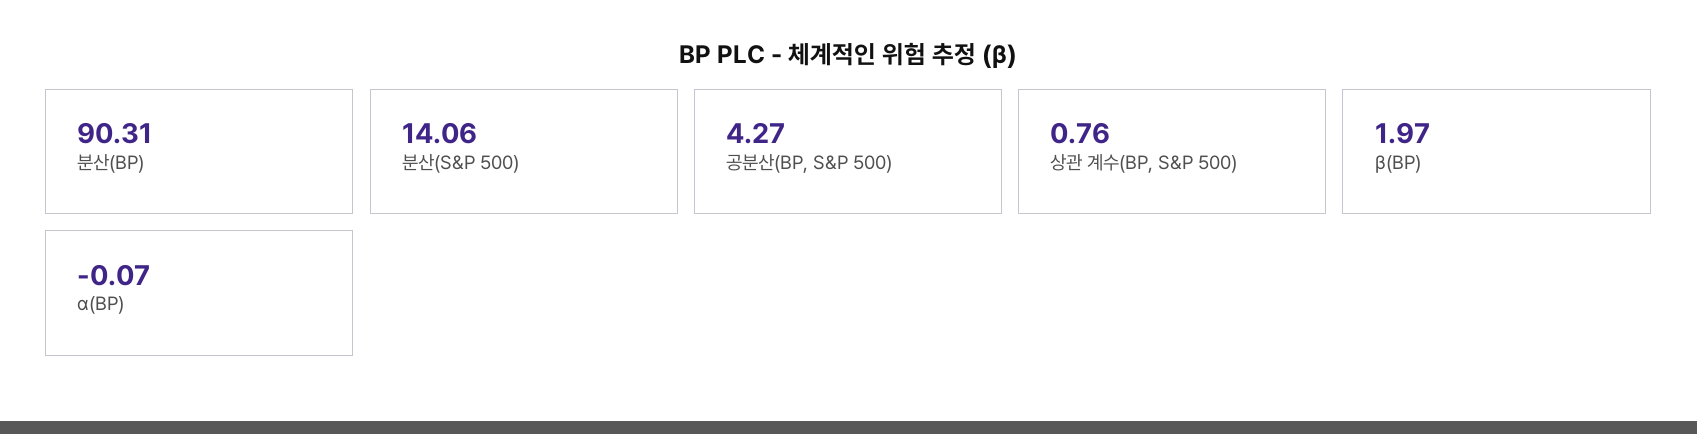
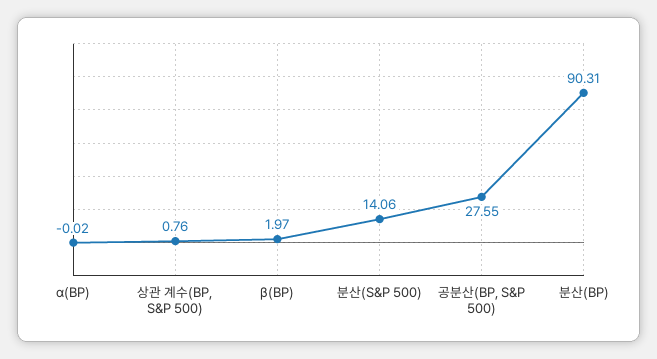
  {
    "분산(BP)": 90.31,
    "분산(S&P 500)": 14.06,
-   "공분산(BP, S&P 500)": 4.27,
+   "공분산(BP, S&P 500)": 27.55,
    "상관 계수(BP, S&P 500)": 0.76,
    "β(BP)": 1.97,
-   "α(BP)": -0.07
+   "α(BP)": -0.02
  }

